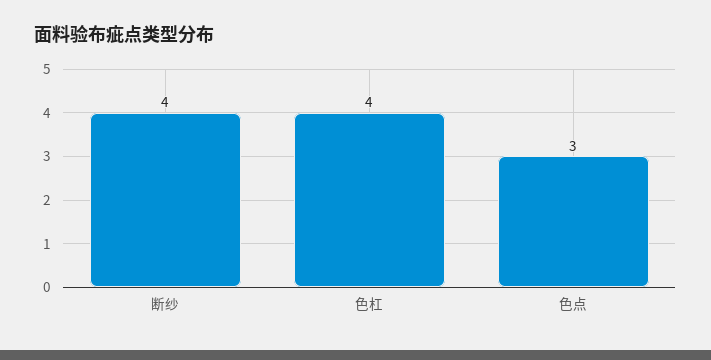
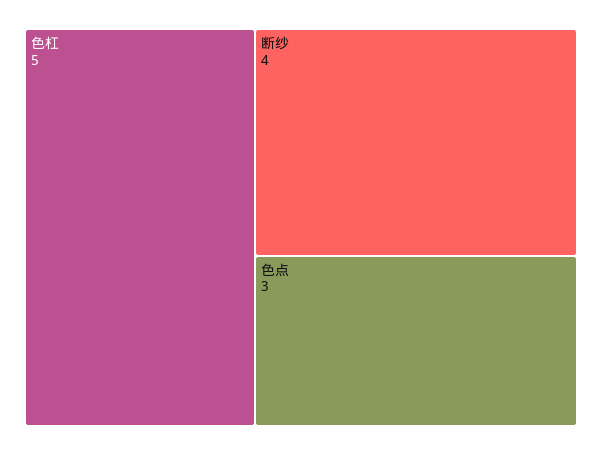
  {
    "断纱": 4,
-   "色杠": 4,
+   "色杠": 5,
    "色点": 3
  }

